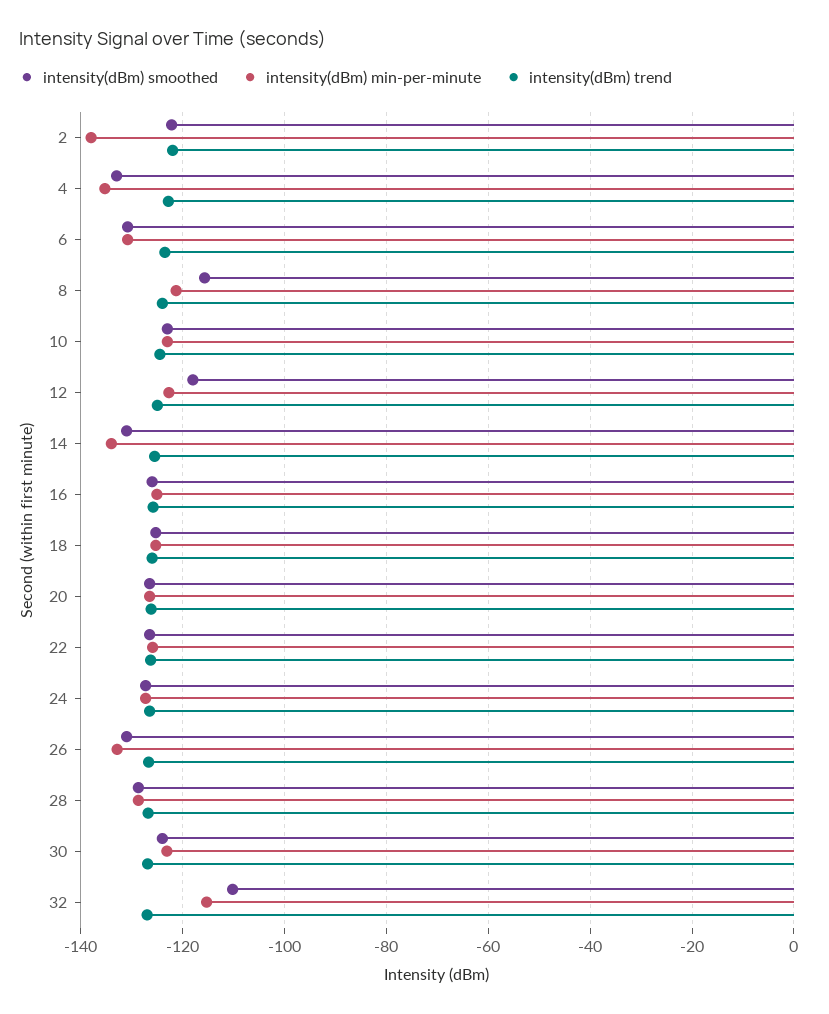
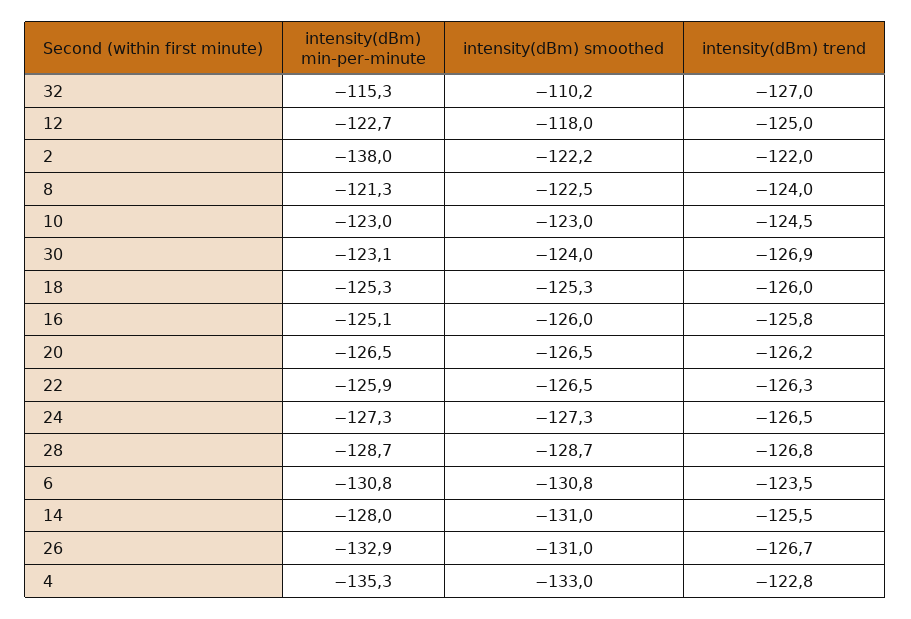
  {
    "intensity(dBm) smoothed": {
      "2": -122.2,
      "4": -133,
      "6": -130.8,
-     "8": -116,
+     "8": -122.5,
      "10": -123,
      "12": -118,
      "14": -131,
      "16": -126,
      "18": -125.3,
      "20": -126.5,
      "22": -126.5,
      "24": -127.3,
      "26": -131,
      "28": -128.7,
      "30": -124,
      "32": -110.2
    },
    "intensity(dBm) min-per-minute": {
      "2": -138,
      "4": -135.3,
      "6": -130.8,
      "8": -121.3,
      "10": -123,
      "12": -122.7,
-     "14": -134,
+     "14": -128,
      "16": -125.1,
      "18": -125.3,
      "20": -126.5,
      "22": -125.9,
      "24": -127.3,
      "26": -132.9,
      "28": -128.7,
      "30": -123.1,
      "32": -115.3
    },
    "intensity(dBm) trend": {
      "2": -122,
      "4": -122.8,
      "6": -123.5,
      "8": -124,
      "10": -124.5,
      "12": -125,
      "14": -125.5,
      "16": -125.8,
      "18": -126,
      "20": -126.2,
      "22": -126.3,
      "24": -126.5,
      "26": -126.7,
      "28": -126.8,
      "30": -126.9,
      "32": -127
    }
  }

